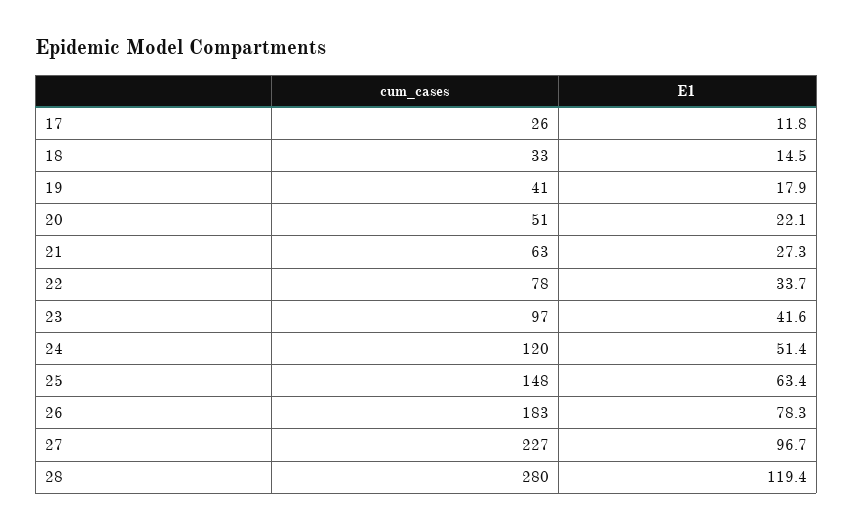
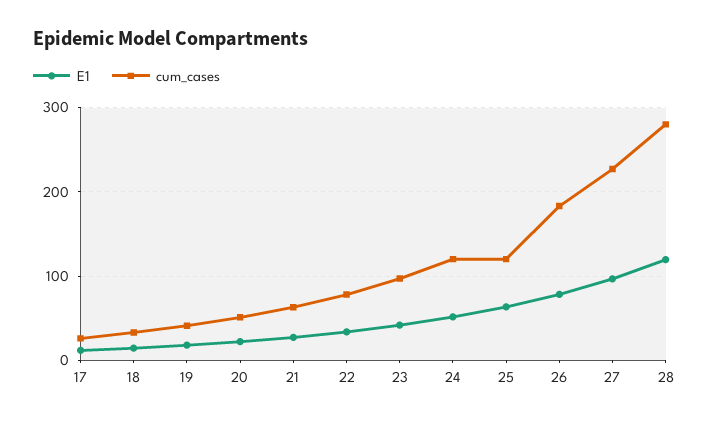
  {
    "cum_cases": {
      "17": 26,
      "18": 33,
      "19": 41,
      "20": 51,
      "21": 63,
      "22": 78,
      "23": 97,
      "24": 120,
-     "25": 148,
+     "25": 120,
      "26": 183,
      "27": 227,
      "28": 280
    },
    "E1": {
      "17": 11.8,
      "18": 14.5,
      "19": 17.9,
      "20": 22.1,
      "21": 27.3,
      "22": 33.7,
      "23": 41.6,
      "24": 51.4,
      "25": 63.4,
      "26": 78.3,
      "27": 96.7,
      "28": 119.4
    }
  }

